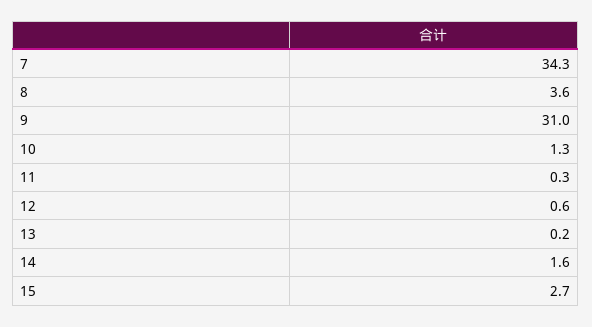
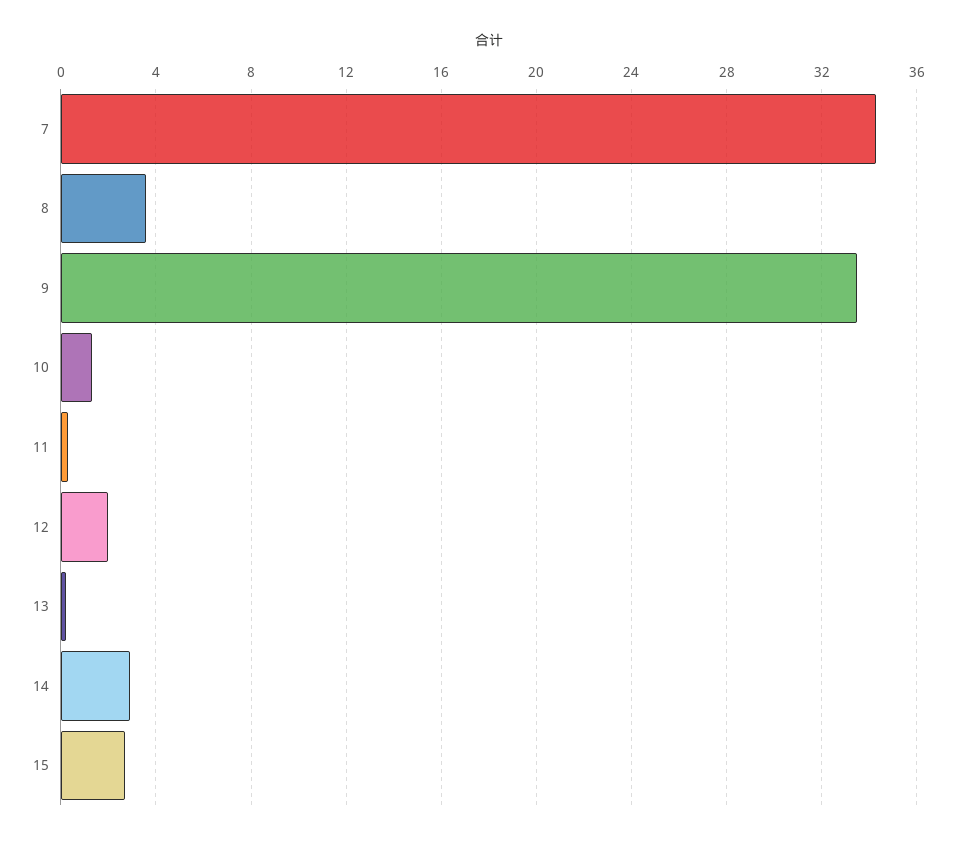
  {
    "7": 34.3,
    "8": 3.6,
-   "9": 31,
+   "9": 33.5,
    "10": 1.3,
    "11": 0.3,
-   "12": 0.6,
+   "12": 2,
    "13": 0.2,
-   "14": 1.6,
+   "14": 3,
    "15": 2.7
  }

